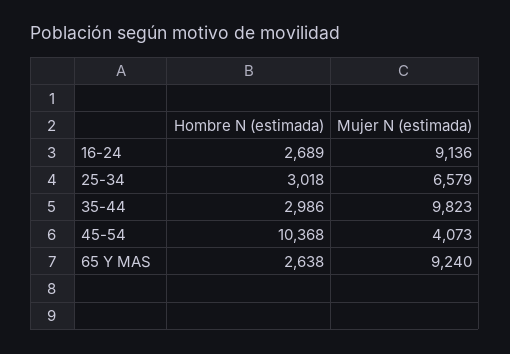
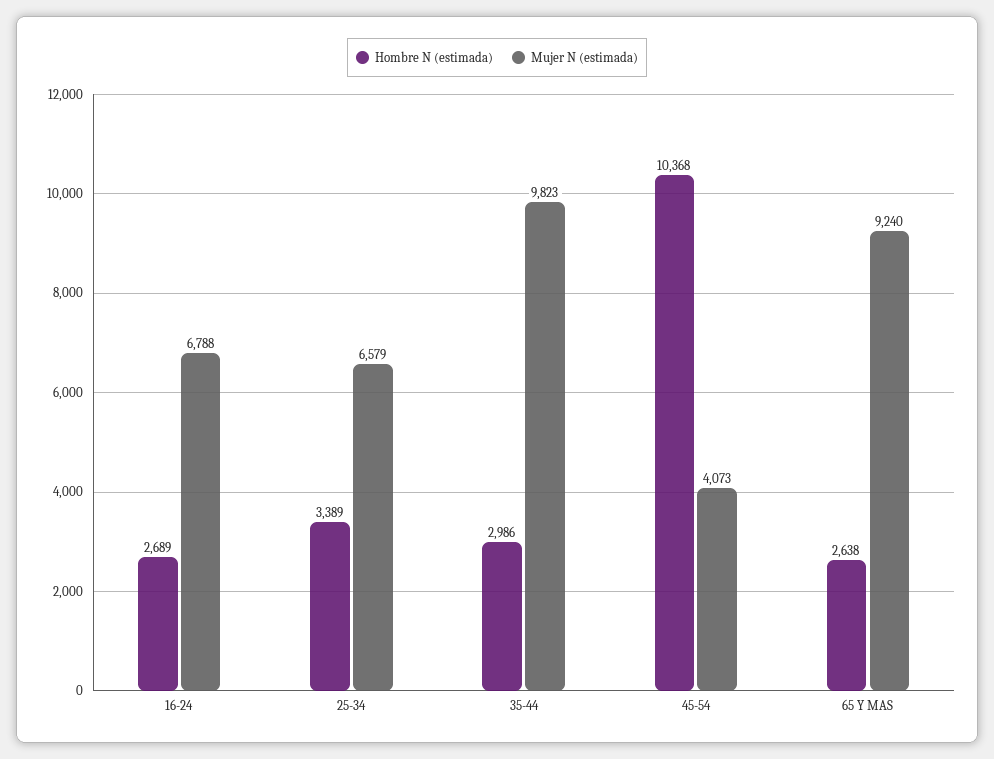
  {
    "Hombre N (estimada)": {
      "16-24": 2689,
-     "25-34": 3018,
+     "25-34": 3389,
      "35-44": 2986,
      "45-54": 10368,
      "65 Y MAS": 2638
    },
    "Mujer N (estimada)": {
-     "16-24": 9136,
+     "16-24": 6788,
      "25-34": 6579,
      "35-44": 9823,
      "45-54": 4073,
      "65 Y MAS": 9240
    }
  }

